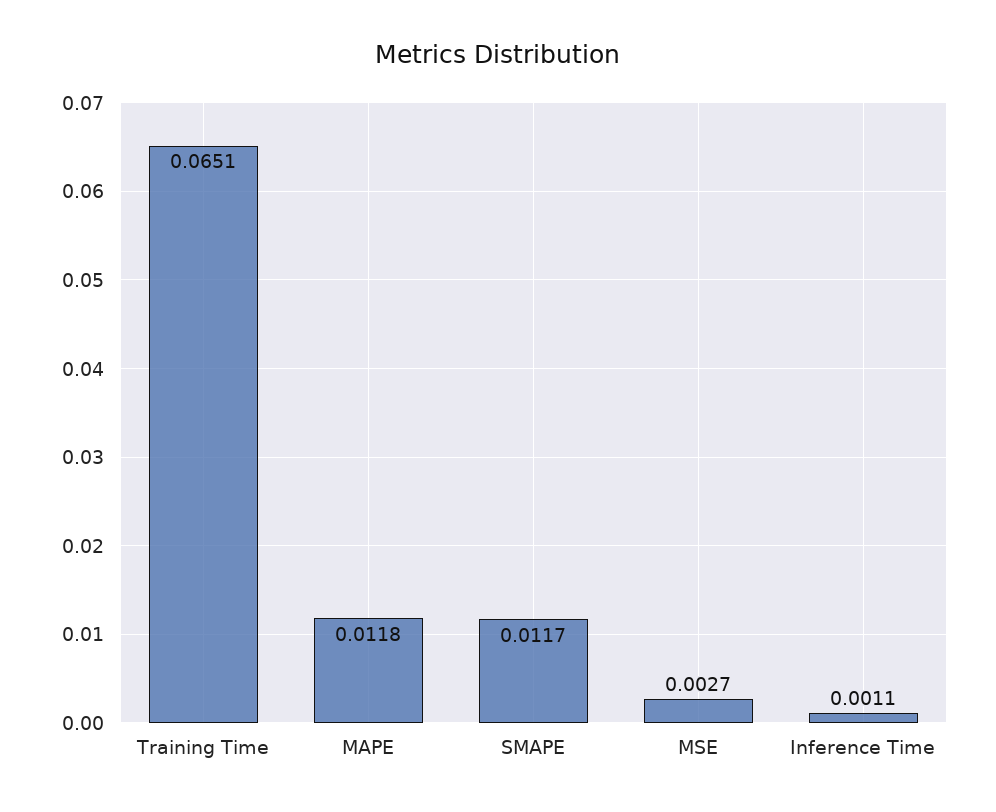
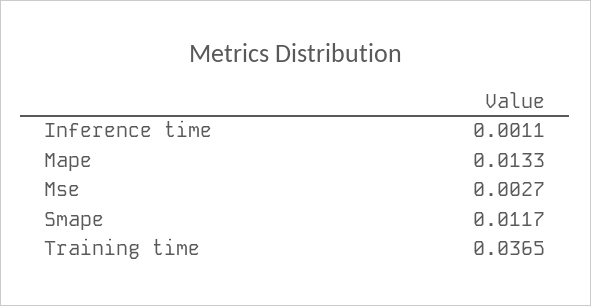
  {
-   "Training Time": 0.0651,
+   "Training Time": 0.0365,
-   "MAPE": 0.0118,
+   "MAPE": 0.0133,
    "SMAPE": 0.0117,
    "MSE": 0.0027,
    "Inference Time": 0.0011
  }

